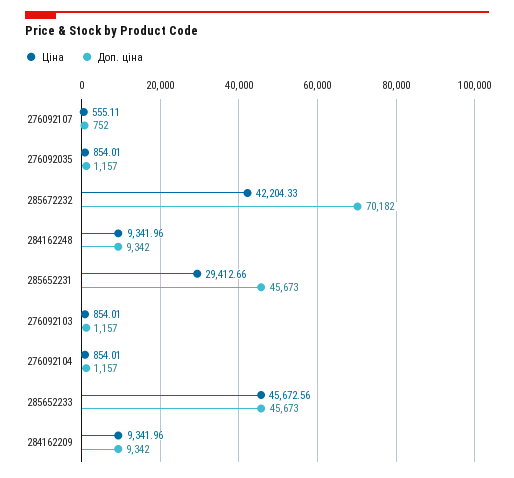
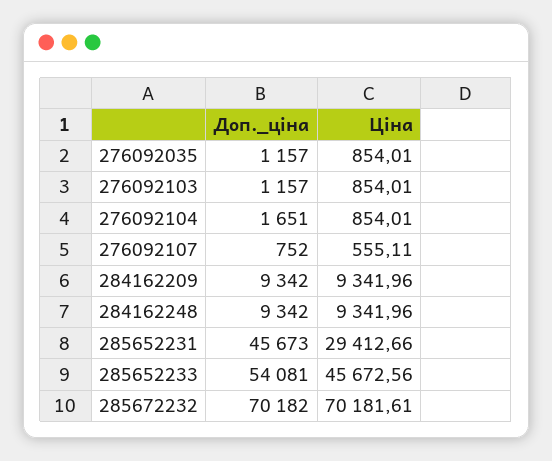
  {
    "Ціна": {
      "276092107": 555.11,
      "276092035": 854.01,
-     "285672232": 42204.33,
+     "285672232": 70181.61,
      "284162248": 9341.96,
      "285652231": 29412.66,
      "276092103": 854.01,
      "276092104": 854.01,
      "285652233": 45672.56,
      "284162209": 9341.96
    },
    "Доп. ціна": {
      "276092107": 752,
      "276092035": 1157,
      "285672232": 70182,
      "284162248": 9342,
      "285652231": 45673,
      "276092103": 1157,
-     "276092104": 1157,
+     "276092104": 1651,
-     "285652233": 45673,
+     "285652233": 54081,
      "284162209": 9342
    }
  }

